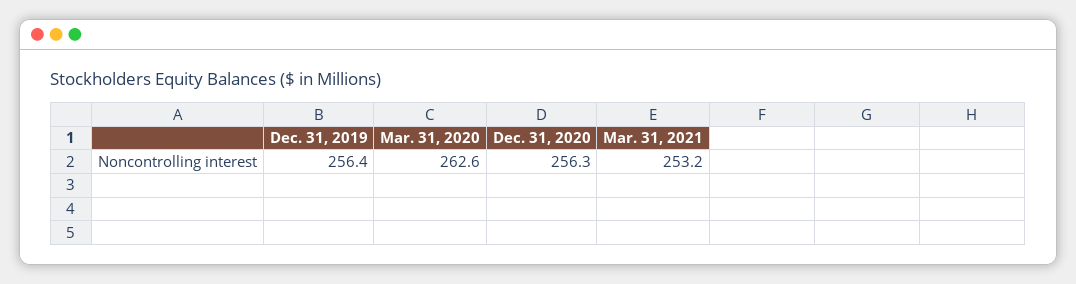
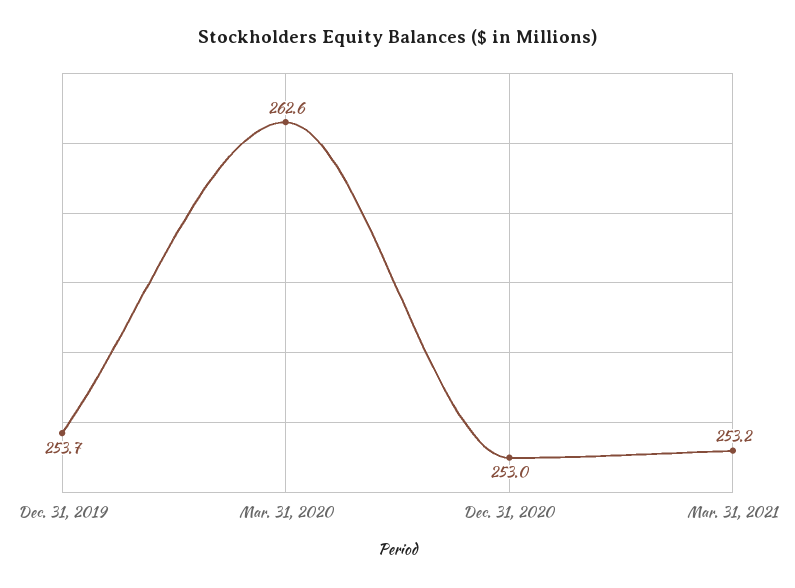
  {
-   "Dec. 31, 2019": 256.4,
+   "Dec. 31, 2019": 253.7,
    "Mar. 31, 2020": 262.6,
-   "Dec. 31, 2020": 256.3,
+   "Dec. 31, 2020": 253,
    "Mar. 31, 2021": 253.2
  }

